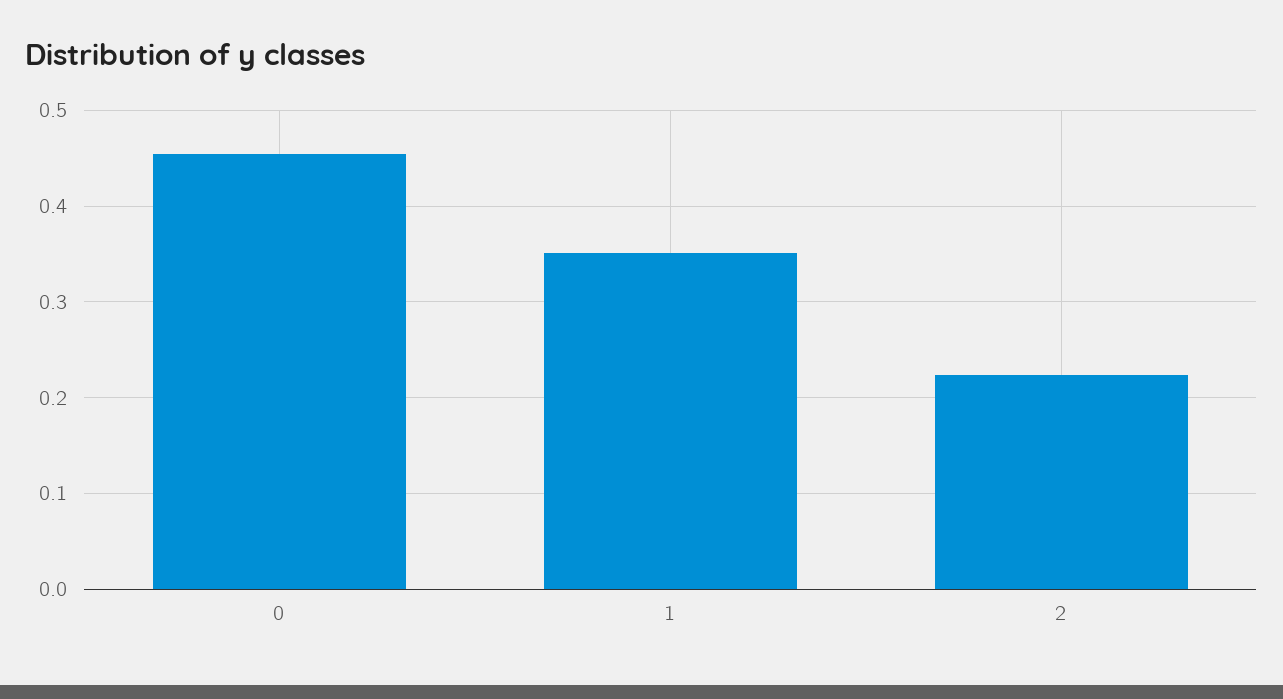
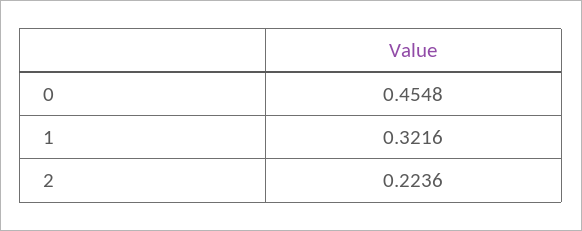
  {
    "0": 0.4548,
-   "1": 0.35,
+   "1": 0.3216,
    "2": 0.2236
  }

